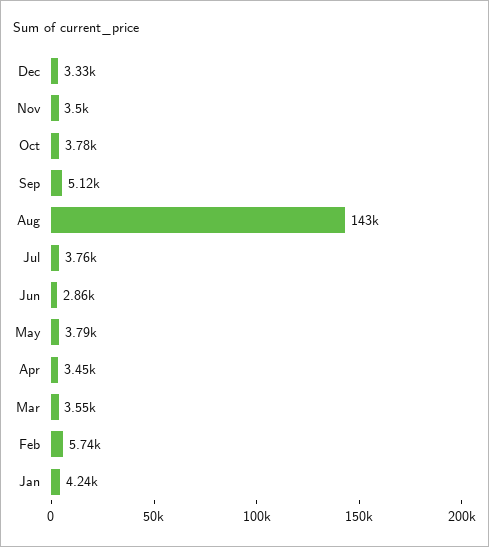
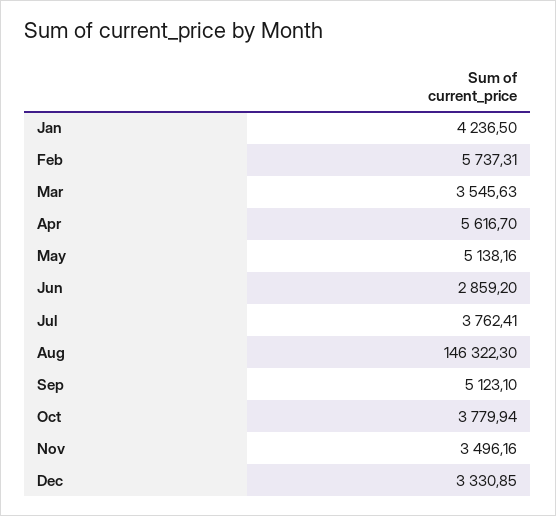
  {
    "Dec": 3330.85,
    "Nov": 3496.16,
    "Oct": 3779.94,
    "Sep": 5123.1,
-   "Aug": 143000,
+   "Aug": 146322.3,
    "Jul": 3762.41,
    "Jun": 2859.2,
-   "May": 3790,
+   "May": 5138.16,
-   "Apr": 3450,
+   "Apr": 5616.7,
    "Mar": 3545.63,
    "Feb": 5737.31,
    "Jan": 4236.5
  }

